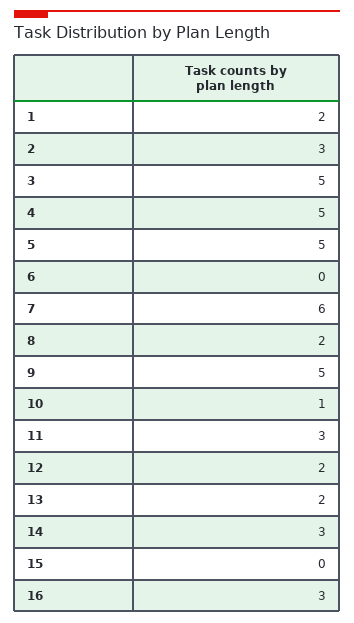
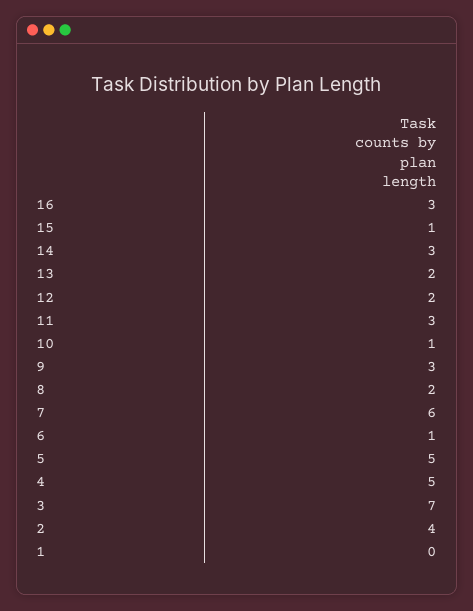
  {
-   "1": 2,
+   "1": 0,
-   "2": 3,
+   "2": 4,
-   "3": 5,
+   "3": 7,
    "4": 5,
    "5": 5,
-   "6": 0,
+   "6": 1,
    "7": 6,
    "8": 2,
-   "9": 5,
+   "9": 3,
    "10": 1,
    "11": 3,
    "12": 2,
    "13": 2,
    "14": 3,
-   "15": 0,
+   "15": 1,
    "16": 3
  }

